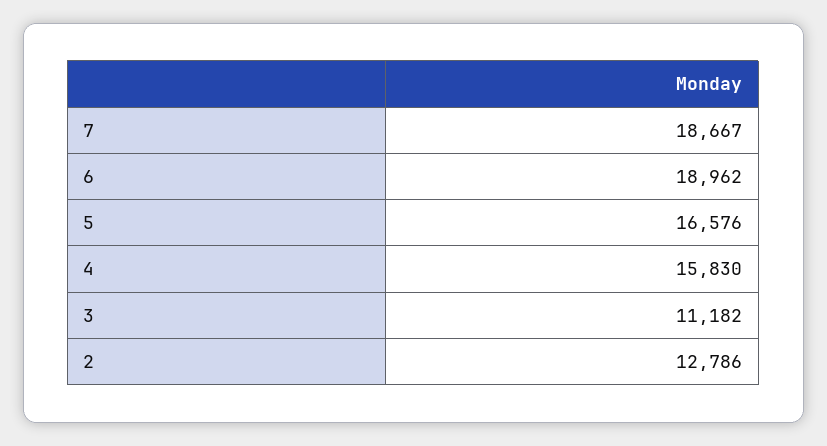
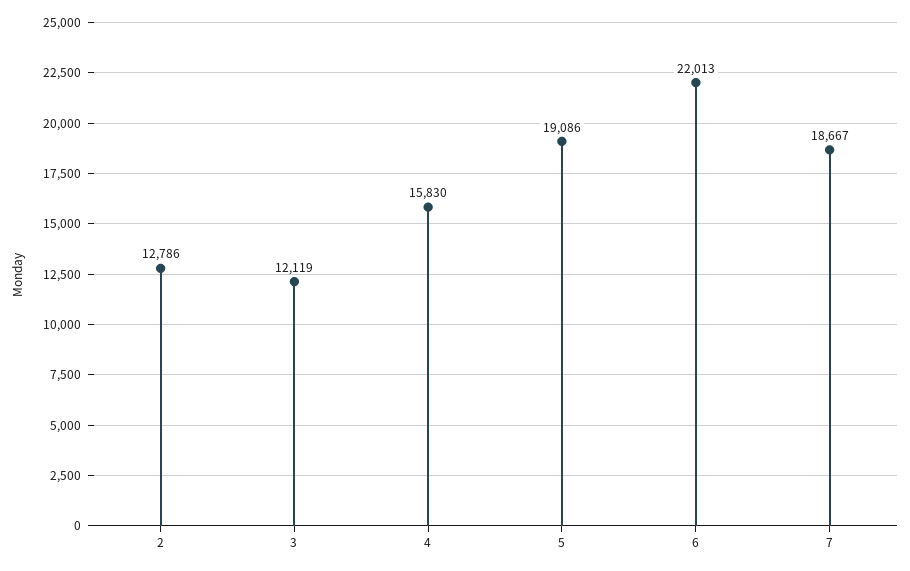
  {
    "7": 18667,
-   "6": 18962,
+   "6": 22013,
-   "5": 16576,
+   "5": 19086,
    "4": 15830,
-   "3": 11182,
+   "3": 12119,
    "2": 12786
  }

